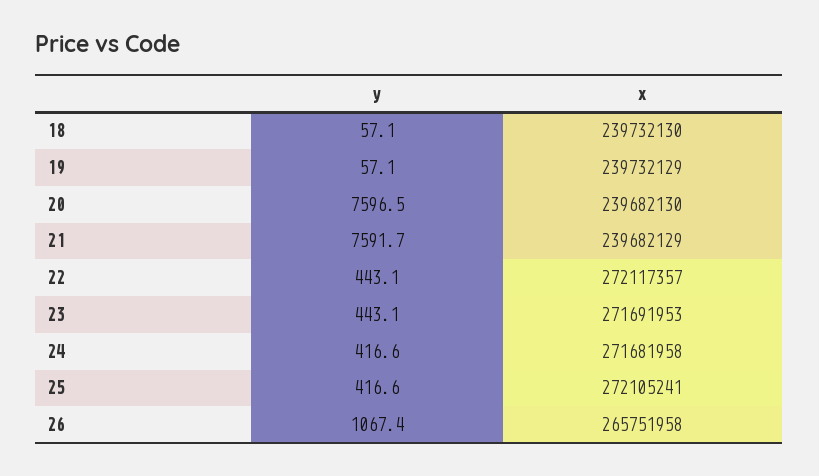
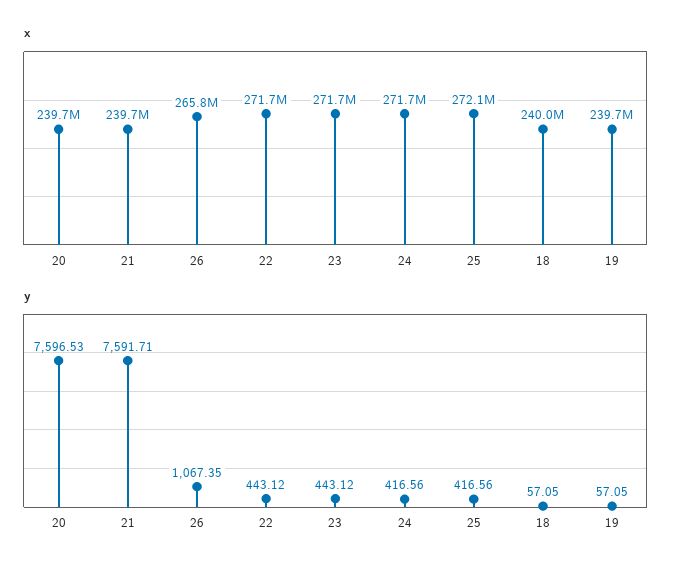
  {
    "y": {
      "18": 57.05,
      "19": 57.05,
      "20": 7596.53,
      "21": 7591.71,
      "22": 443.12,
      "23": 443.12,
      "24": 416.56,
      "25": 416.56,
      "26": 1067.35
    },
    "x": {
-     "18": 239732130,
+     "18": 240000000,
      "19": 239732129,
      "20": 239682130,
      "21": 239682129,
-     "22": 272117357,
+     "22": 271700000,
      "23": 271691953,
      "24": 271681958,
      "25": 272105241,
      "26": 265751958
    }
  }

